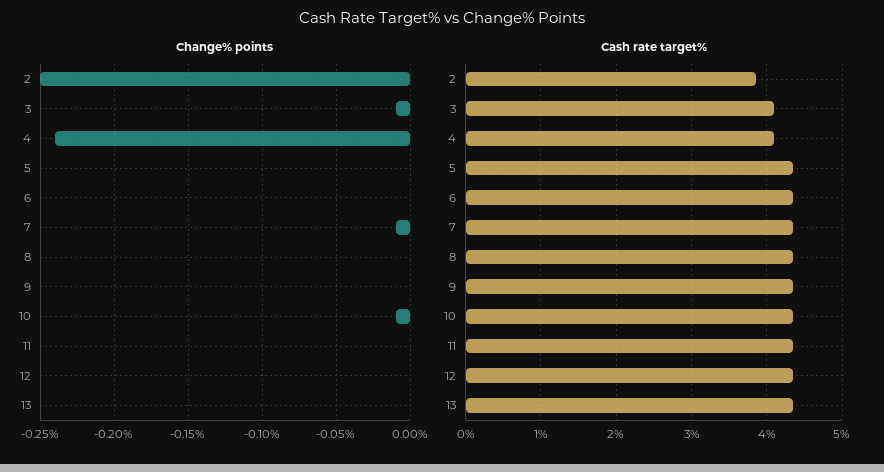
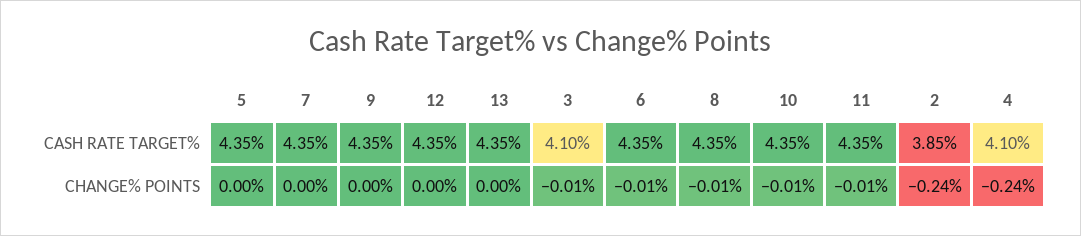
  {
    "Change% points": {
-     "2": -0.25,
+     "2": -0.24,
      "3": -0.01,
      "4": -0.24,
      "5": 0,
-     "6": 0,
+     "6": -0.01,
-     "7": -0.01,
+     "7": 0,
-     "8": 0,
+     "8": -0.01,
      "9": 0,
      "10": -0.01,
-     "11": 0,
+     "11": -0.01,
      "12": 0,
      "13": 0
    },
    "Cash rate target%": {
      "2": 3.85,
      "3": 4.1,
      "4": 4.1,
      "5": 4.35,
      "6": 4.35,
      "7": 4.35,
      "8": 4.35,
      "9": 4.35,
      "10": 4.35,
      "11": 4.35,
      "12": 4.35,
      "13": 4.35
    }
  }

